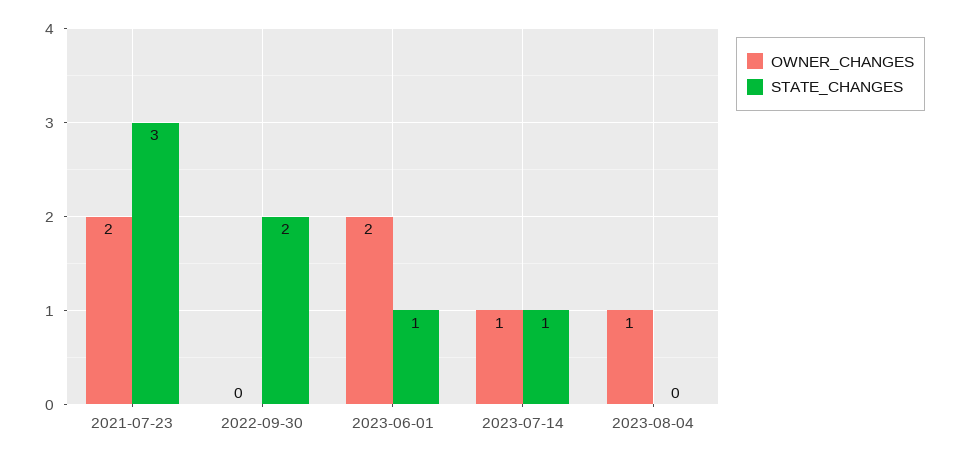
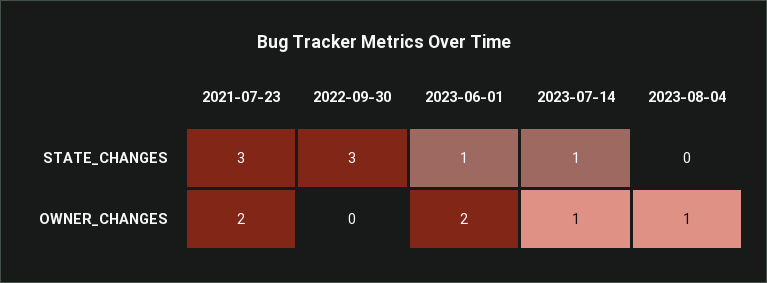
  {
    "OWNER_CHANGES": {
      "2021-07-23": 2,
      "2022-09-30": 0,
      "2023-06-01": 2,
      "2023-07-14": 1,
      "2023-08-04": 1
    },
    "STATE_CHANGES": {
      "2021-07-23": 3,
-     "2022-09-30": 2,
+     "2022-09-30": 3,
      "2023-06-01": 1,
      "2023-07-14": 1,
      "2023-08-04": 0
    }
  }

